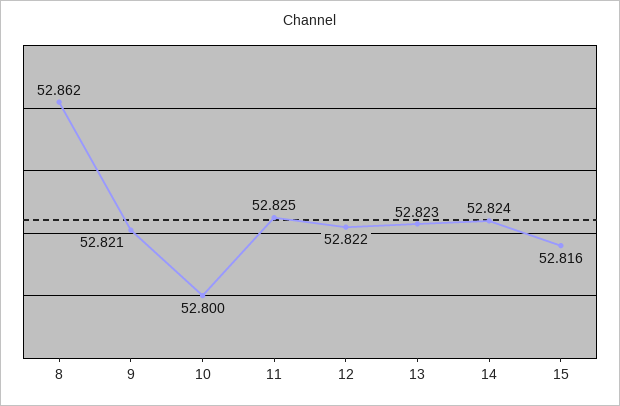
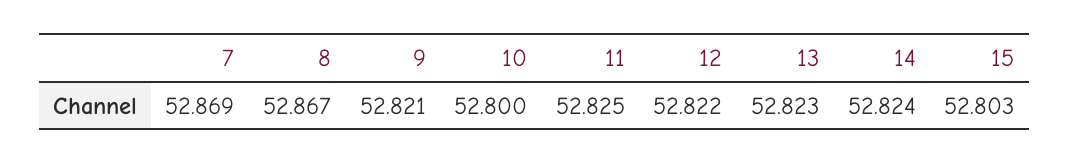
  {
-   "8": 52.862,
+   "8": 52.867,
    "9": 52.821,
    "10": 52.8,
    "11": 52.825,
    "12": 52.822,
    "13": 52.823,
    "14": 52.824,
-   "15": 52.816
+   "15": 52.803,
+   "7": 52.869
  }

